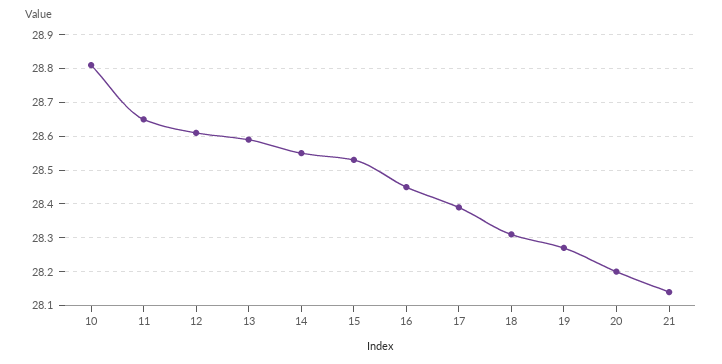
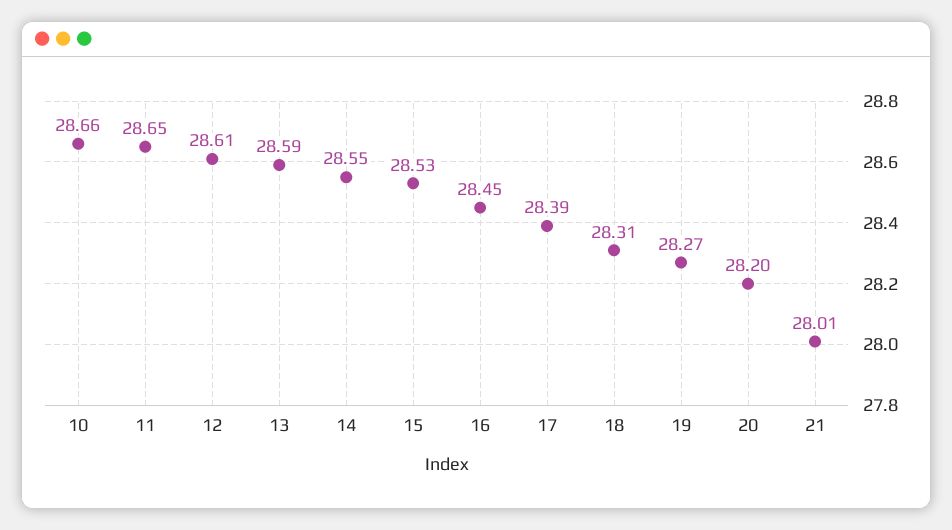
  {
-   "10": 28.8,
+   "10": 28.66,
    "11": 28.65,
    "12": 28.61,
    "13": 28.59,
    "14": 28.55,
    "15": 28.53,
    "16": 28.45,
    "17": 28.39,
    "18": 28.31,
    "19": 28.27,
    "20": 28.2,
-   "21": 28.15
+   "21": 28.01
  }

